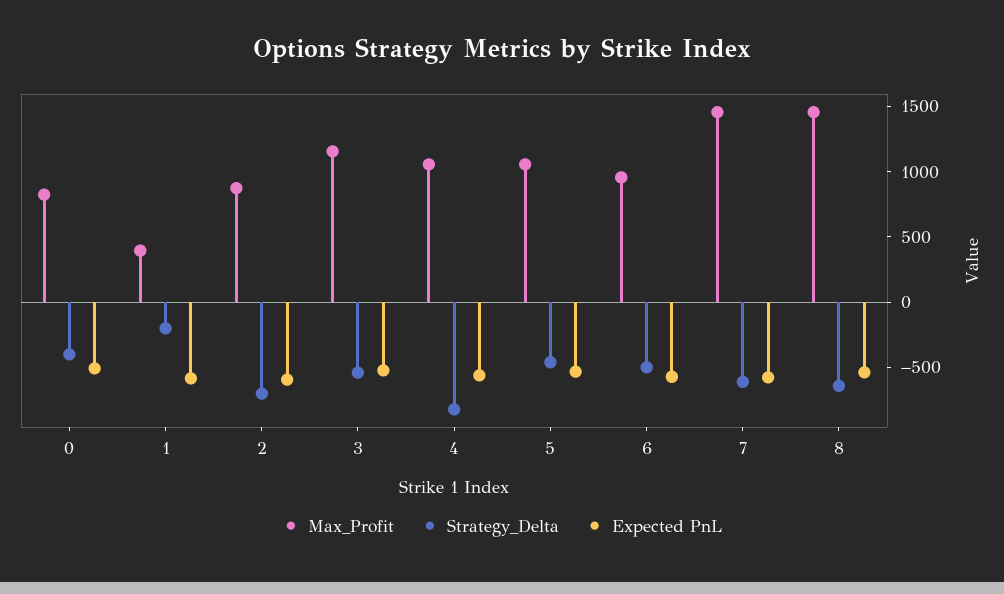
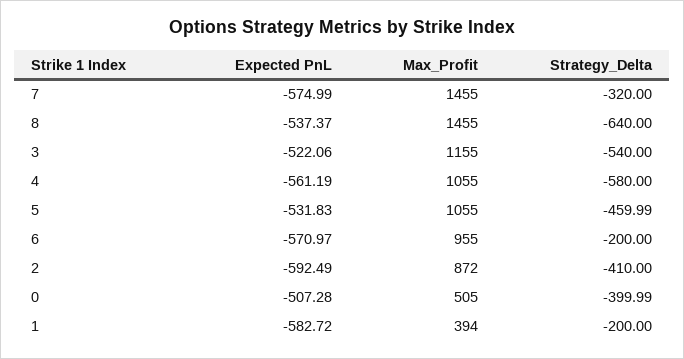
  {
    "Max_Profit": {
-     "0": 800,
+     "0": 505,
      "1": 394,
      "2": 872,
      "3": 1155,
      "4": 1055,
      "5": 1055,
      "6": 955,
      "7": 1455,
      "8": 1455
    },
    "Strategy_Delta": {
      "0": -399.99,
      "1": -200,
-     "2": -700,
+     "2": -410,
      "3": -540,
-     "4": -800,
+     "4": -580,
      "5": -459.99,
-     "6": -500,
+     "6": -200,
-     "7": -600,
+     "7": -320,
      "8": -640
    },
    "Expected PnL": {
      "0": -507.28,
      "1": -582.72,
      "2": -592.49,
      "3": -522.06,
      "4": -561.19,
      "5": -531.83,
      "6": -570.97,
      "7": -574.99,
      "8": -537.37
    }
  }

